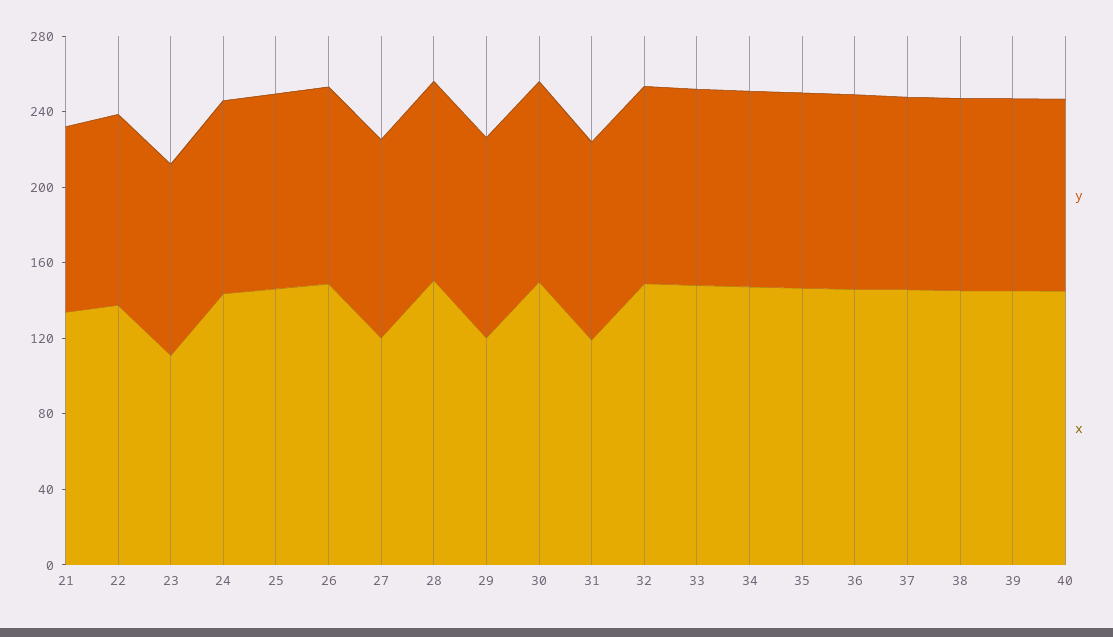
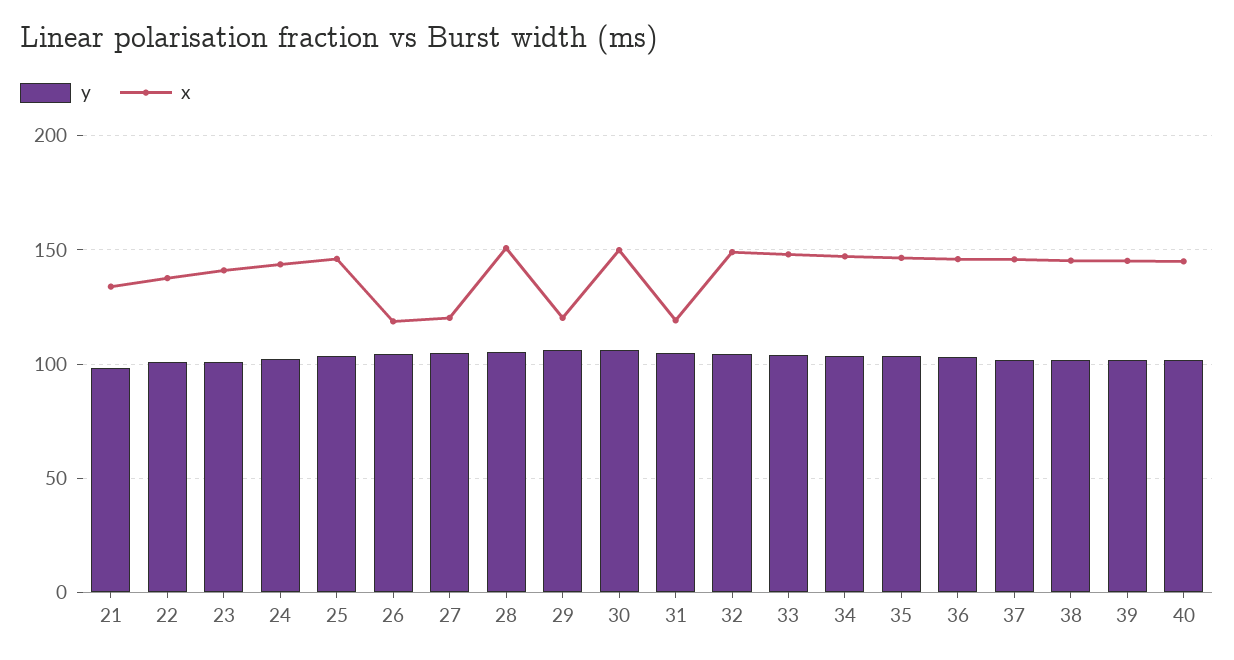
  {
    "y": {
      "21": 100,
      "22": 100,
      "23": 100,
      "24": 100,
      "25": 105,
      "26": 105,
      "27": 105,
      "28": 105,
      "29": 105,
      "30": 105,
      "31": 105,
      "32": 105,
      "33": 105,
      "34": 105,
      "35": 105,
      "36": 105,
      "37": 100,
      "38": 100,
      "39": 100,
      "40": 100
    },
    "x": {
      "21": 135,
      "22": 140,
-     "23": 110,
+     "23": 140,
      "24": 145,
      "25": 145,
-     "26": 150,
+     "26": 120,
      "27": 120,
      "28": 150,
      "29": 120,
      "30": 150,
      "31": 120,
      "32": 150,
      "33": 150,
      "34": 145,
      "35": 145,
      "36": 145,
      "37": 145,
      "38": 145,
      "39": 145,
      "40": 145
    }
  }

